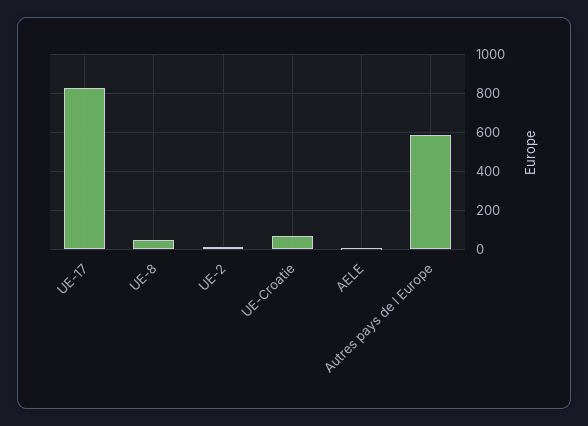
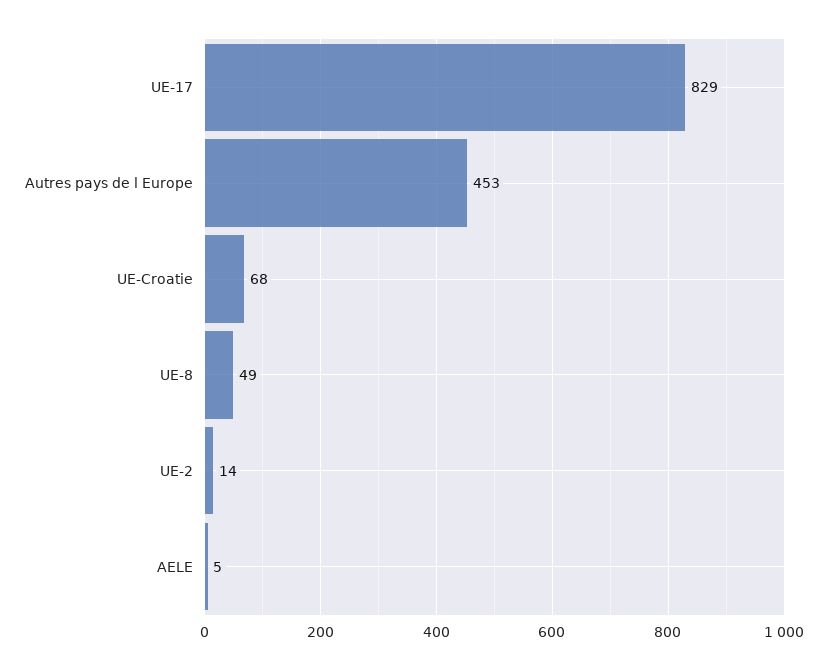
  {
    "UE-17": 829,
    "UE-8": 49,
    "UE-2": 14,
    "UE-Croatie": 68,
    "AELE": 5,
-   "Autres pays de l Europe": 600
+   "Autres pays de l Europe": 453
  }

